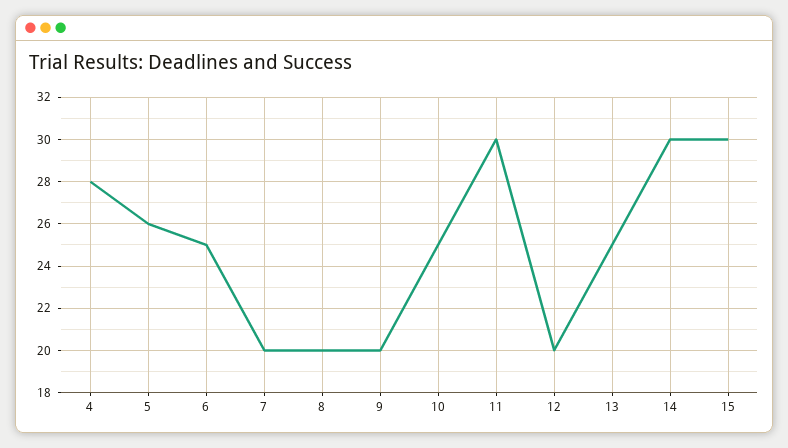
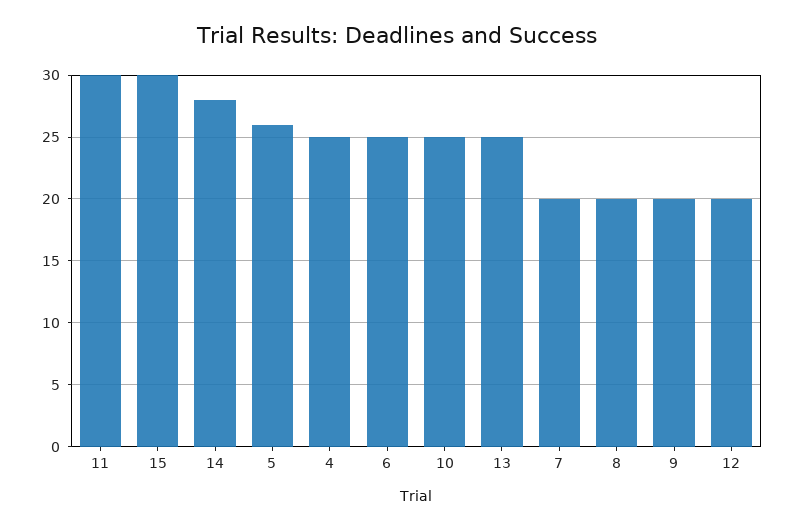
  {
-   "4": 28,
+   "4": 25,
    "5": 26,
    "6": 25,
    "7": 20,
    "8": 20,
    "9": 20,
    "10": 25,
    "11": 30,
    "12": 20,
    "13": 25,
-   "14": 30,
+   "14": 28,
    "15": 30
  }

